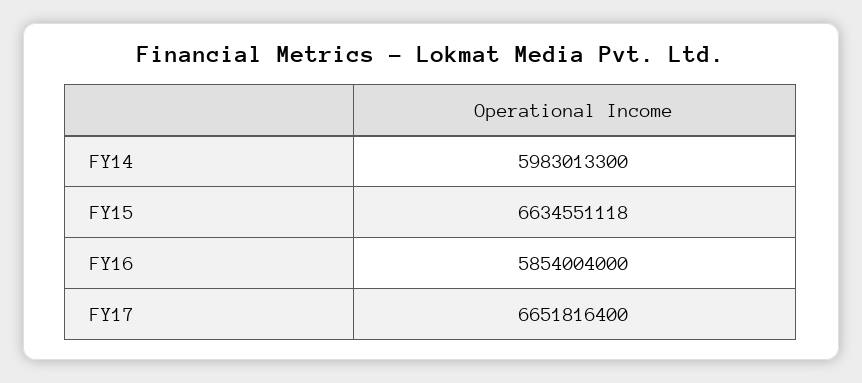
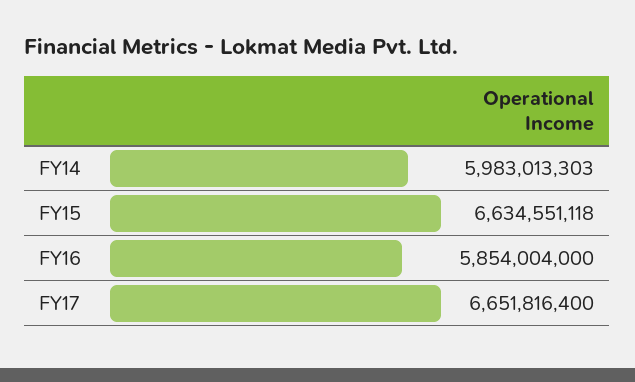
  {
-   "FY14": 5983013300,
+   "FY14": 5983013303,
    "FY15": 6634551118,
    "FY16": 5854004000,
    "FY17": 6651816400
  }

